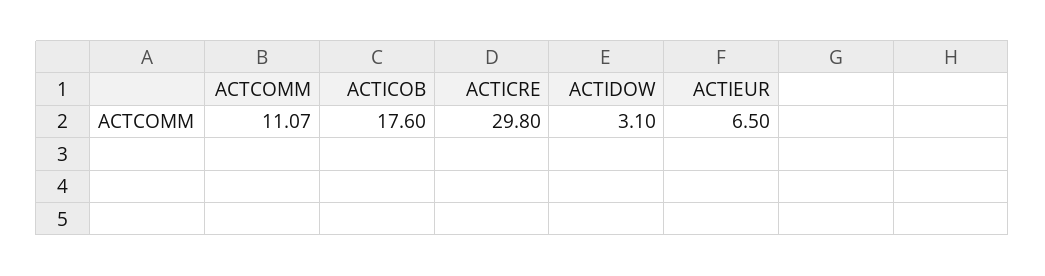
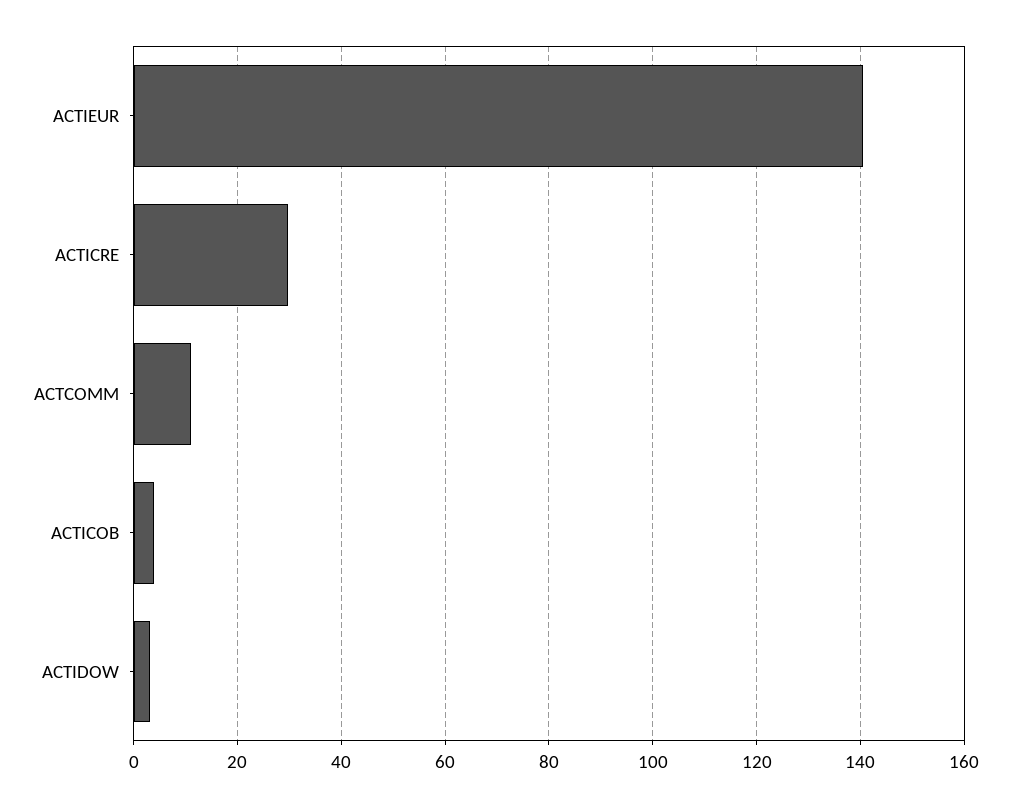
  {
    "ACTCOMM": 11.07,
-   "ACTICOB": 17.6,
+   "ACTICOB": 4,
    "ACTICRE": 29.8,
    "ACTIDOW": 3.1,
-   "ACTIEUR": 6.5
+   "ACTIEUR": 140
  }

